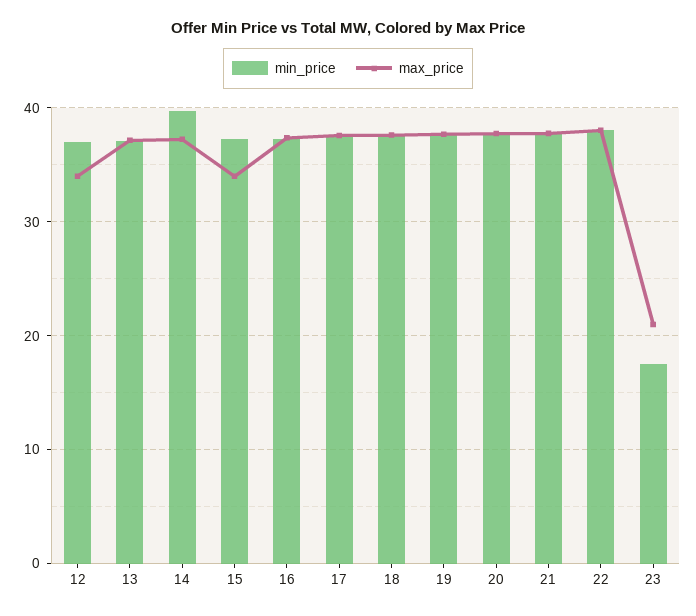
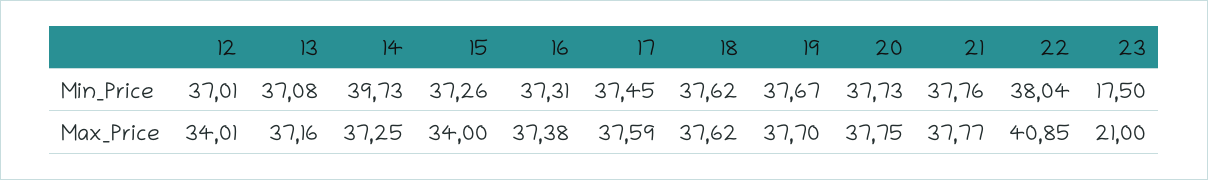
  {
    "min_price": {
      "12": 37.01,
      "13": 37.08,
      "14": 39.73,
      "15": 37.26,
      "16": 37.31,
      "17": 37.45,
      "18": 37.62,
      "19": 37.67,
      "20": 37.73,
      "21": 37.76,
      "22": 38.04,
      "23": 17.5
    },
    "max_price": {
      "12": 34.01,
      "13": 37.16,
      "14": 37.25,
      "15": 34,
      "16": 37.38,
      "17": 37.59,
      "18": 37.62,
      "19": 37.7,
      "20": 37.75,
      "21": 37.77,
-     "22": 38,
+     "22": 40.85,
      "23": 21
    }
  }

